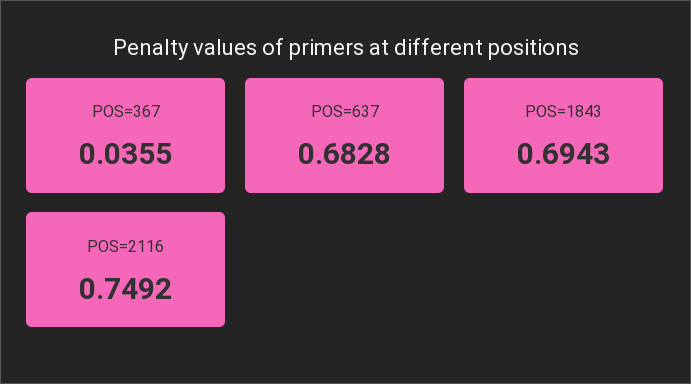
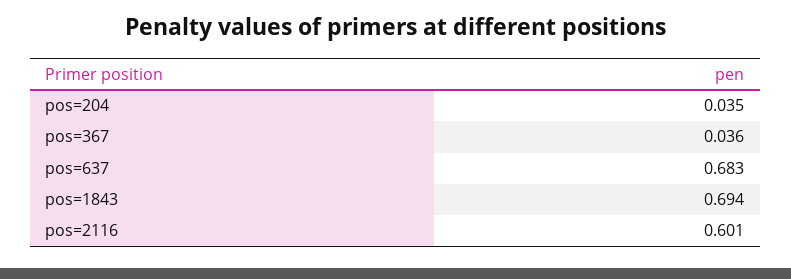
  {
    "POS=367": 0.0355,
    "POS=637": 0.6828,
    "POS=1843": 0.6943,
-   "POS=2116": 0.7492
+   "POS=2116": 0.601,
+   "pos=204": 0.035
  }

